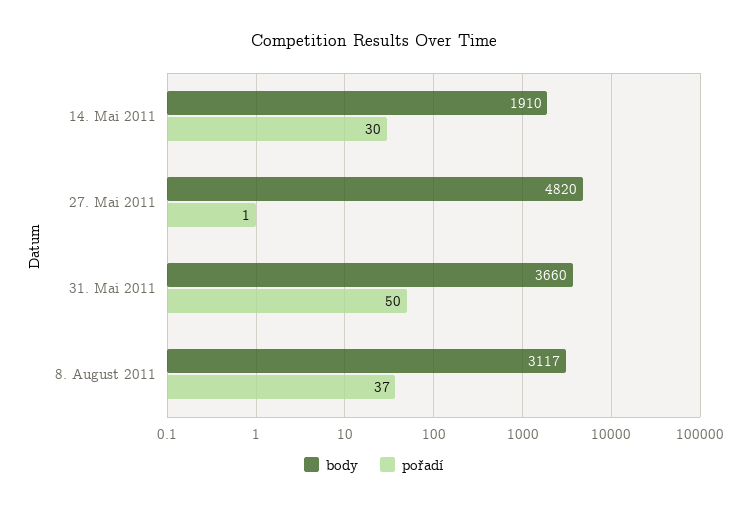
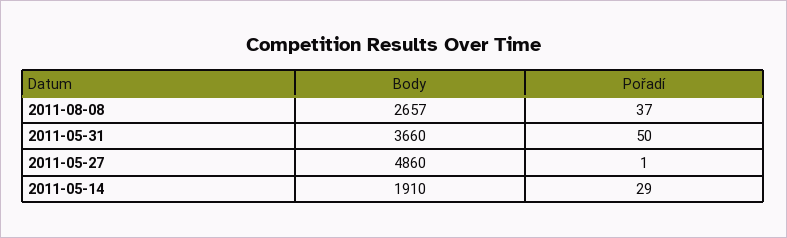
  {
    "body": {
      "14. Mai 2011": 1910,
-     "27. Mai 2011": 4820,
+     "27. Mai 2011": 4860,
      "31. Mai 2011": 3660,
-     "8. August 2011": 3117
+     "8. August 2011": 2657
    },
    "pořadí": {
-     "14. Mai 2011": 30,
+     "14. Mai 2011": 29,
      "27. Mai 2011": 1,
      "31. Mai 2011": 50,
      "8. August 2011": 37
    }
  }

